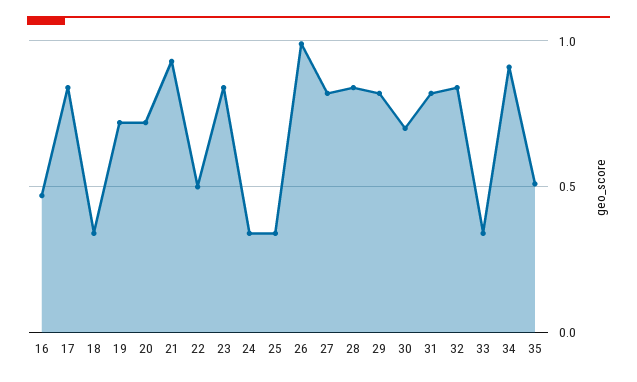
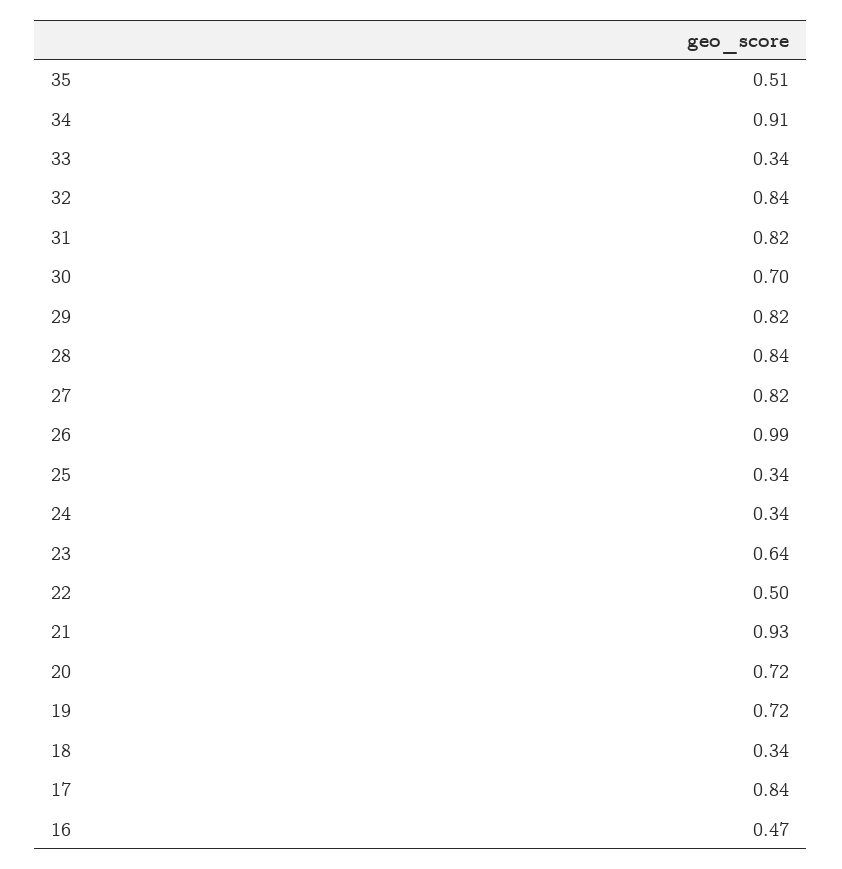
  {
    "16": 0.47,
    "17": 0.84,
    "18": 0.34,
    "19": 0.72,
    "20": 0.72,
    "21": 0.93,
    "22": 0.5,
-   "23": 0.85,
+   "23": 0.64,
    "24": 0.34,
    "25": 0.34,
    "26": 0.99,
    "27": 0.82,
    "28": 0.84,
    "29": 0.82,
    "30": 0.7,
    "31": 0.82,
    "32": 0.84,
    "33": 0.34,
    "34": 0.91,
    "35": 0.51
  }

